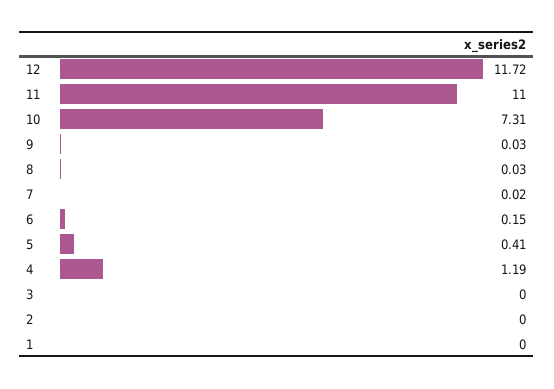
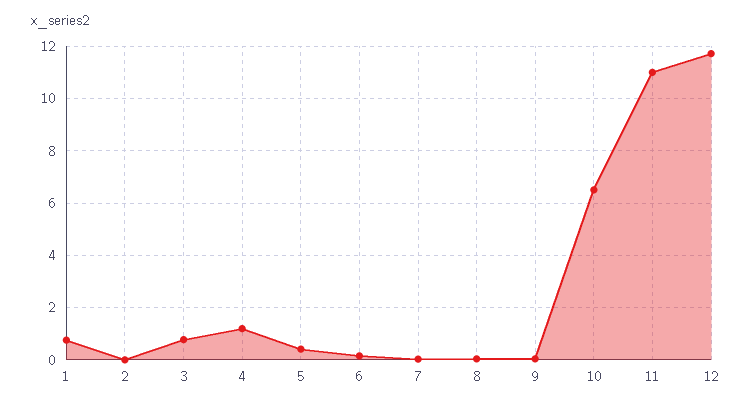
  {
    "12": 11.72,
    "11": 11,
-   "10": 7.31,
+   "10": 6.5,
    "9": 0.03,
    "8": 0.03,
    "7": 0.02,
    "6": 0.15,
    "5": 0.41,
    "4": 1.19,
-   "3": 0,
+   "3": 0.75,
    "2": 0,
-   "1": 0
+   "1": 0.75
  }

